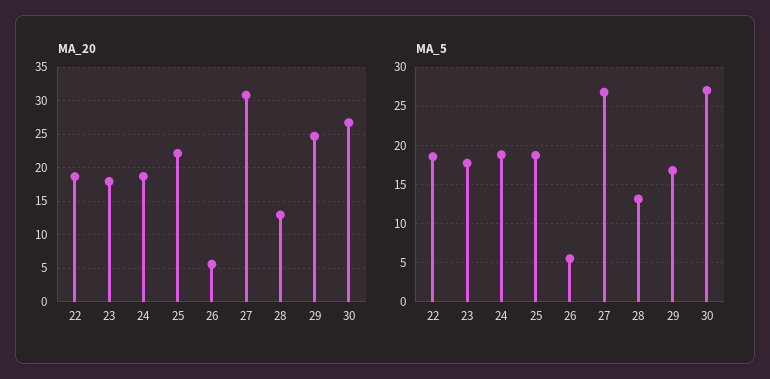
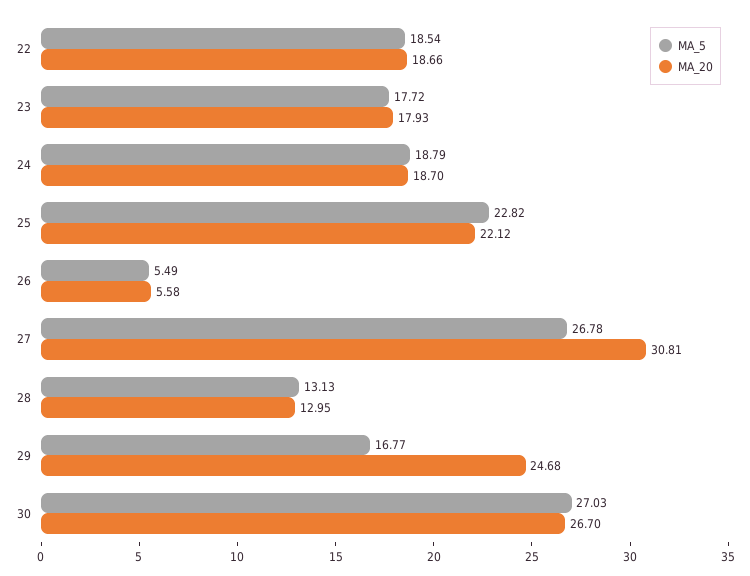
  {
    "MA_20": {
      "22": 18.66,
      "23": 17.93,
      "24": 18.7,
      "25": 22.12,
      "26": 5.58,
      "27": 30.81,
      "28": 12.95,
      "29": 24.68,
      "30": 26.7
    },
    "MA_5": {
      "22": 18.54,
      "23": 17.72,
      "24": 18.79,
-     "25": 19,
+     "25": 22.82,
      "26": 5.49,
      "27": 26.78,
      "28": 13.13,
      "29": 16.77,
      "30": 27.03
    }
  }

